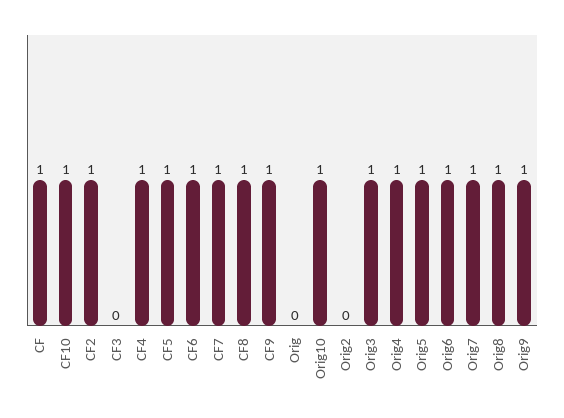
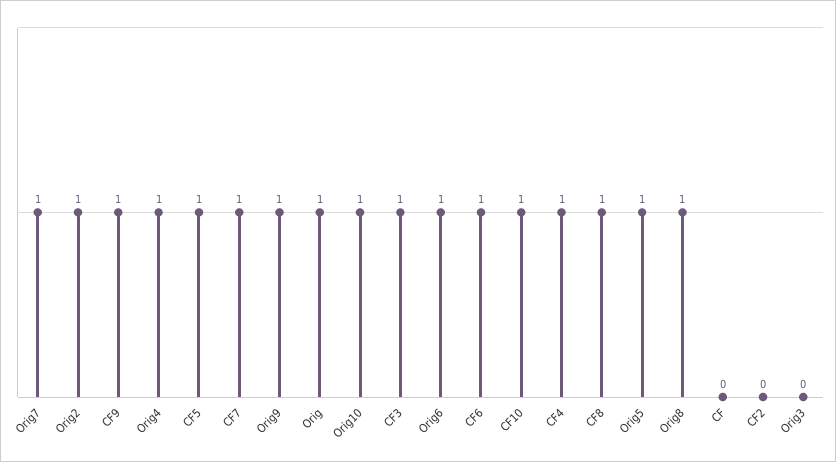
  {
-   "CF": 1,
+   "CF": 0,
    "CF10": 1,
-   "CF2": 1,
+   "CF2": 0,
-   "CF3": 0,
+   "CF3": 1,
    "CF4": 1,
    "CF5": 1,
    "CF6": 1,
    "CF7": 1,
    "CF8": 1,
    "CF9": 1,
-   "Orig": 0,
+   "Orig": 1,
    "Orig10": 1,
-   "Orig2": 0,
+   "Orig2": 1,
-   "Orig3": 1,
+   "Orig3": 0,
    "Orig4": 1,
    "Orig5": 1,
    "Orig6": 1,
    "Orig7": 1,
    "Orig8": 1,
    "Orig9": 1
  }

